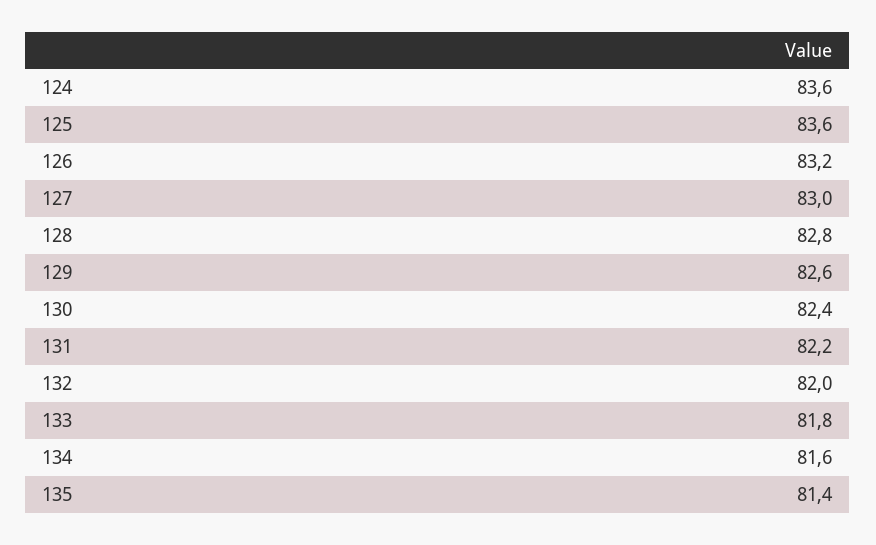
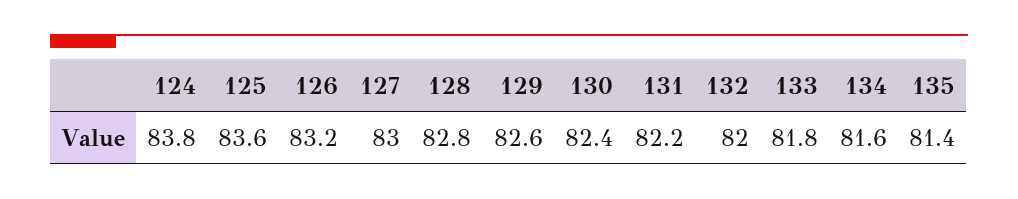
  {
-   "124": 83.6,
+   "124": 83.8,
    "125": 83.6,
    "126": 83.2,
    "127": 83,
    "128": 82.8,
    "129": 82.6,
    "130": 82.4,
    "131": 82.2,
    "132": 82,
    "133": 81.8,
    "134": 81.6,
    "135": 81.4
  }

